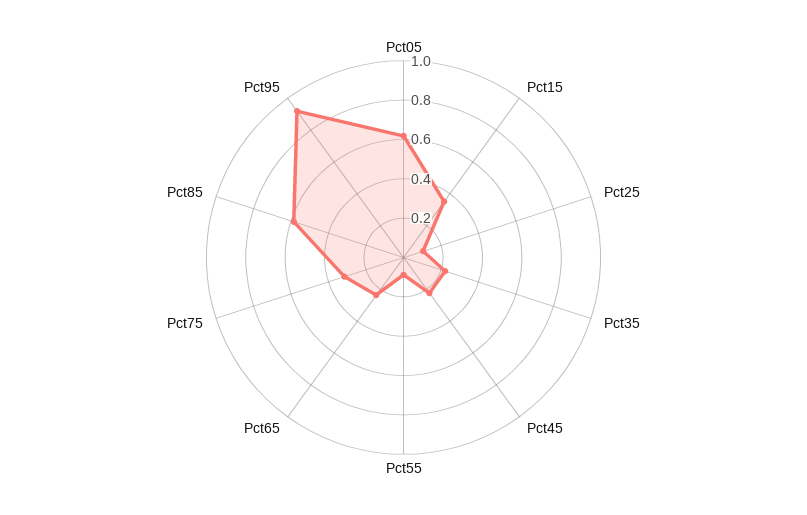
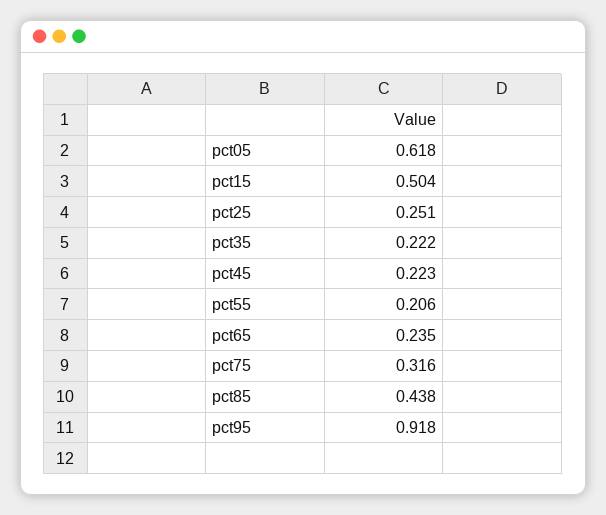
  {
    "Pct05": 0.618,
-   "Pct15": 0.35,
+   "Pct15": 0.504,
-   "Pct25": 0.1,
+   "Pct25": 0.251,
    "Pct35": 0.222,
    "Pct45": 0.223,
-   "Pct55": 0.1,
+   "Pct55": 0.206,
    "Pct65": 0.235,
    "Pct75": 0.316,
-   "Pct85": 0.6,
+   "Pct85": 0.438,
    "Pct95": 0.918
  }

